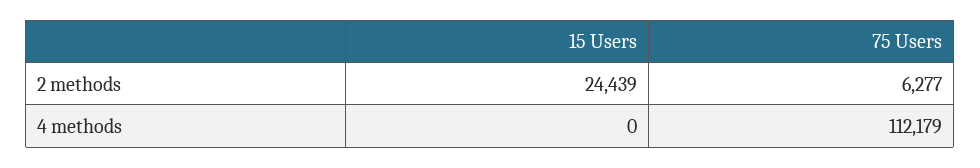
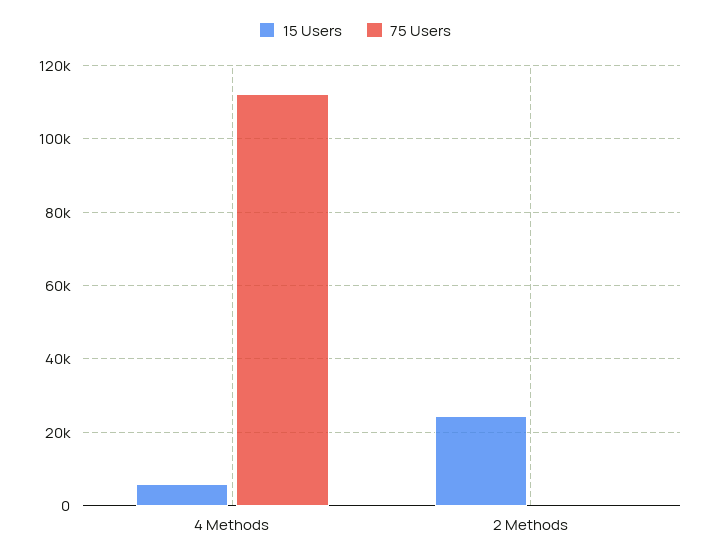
  {
    "15 Users": {
      "2 methods": 24439,
-     "4 methods": 0
+     "4 methods": 6000
    },
    "75 Users": {
-     "2 methods": 6277,
+     "2 methods": 0,
      "4 methods": 112179
    }
  }

